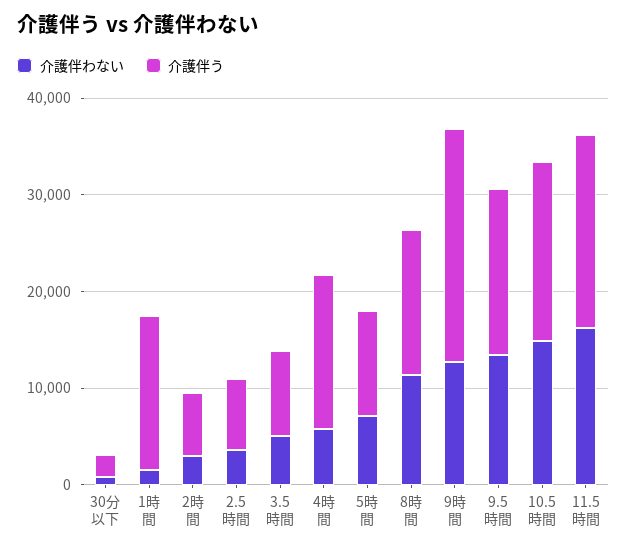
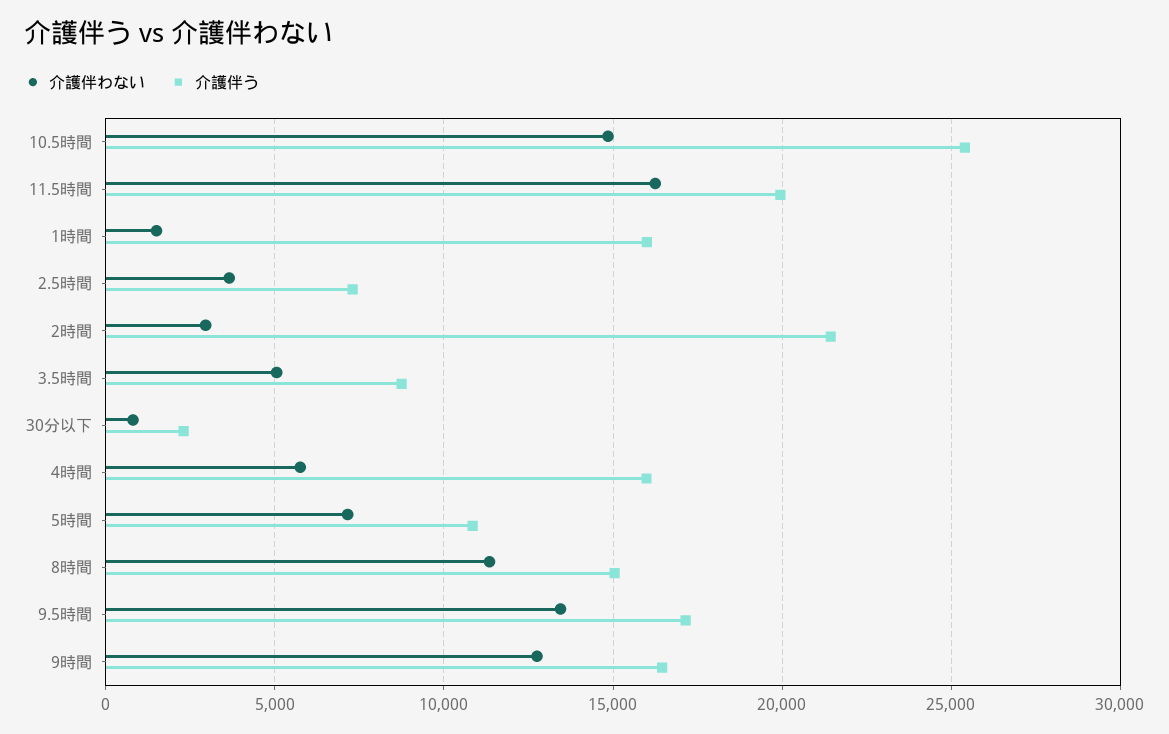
  {
    "介護伴わない": {
      "30分以下": 1000,
      "1時間": 1500,
      "2時間": 3000,
      "2.5時間": 3500,
      "3.5時間": 5000,
      "4時間": 6000,
      "5時間": 7000,
      "8時間": 11500,
      "9時間": 13000,
      "9.5時間": 13500,
      "10.5時間": 15000,
      "11.5時間": 16500
    },
    "介護伴う": {
      "30分以下": 2500,
      "1時間": 16000,
-     "2時間": 6000,
+     "2時間": 21500,
      "2.5時間": 7500,
      "3.5時間": 9000,
      "4時間": 16000,
      "5時間": 11000,
      "8時間": 15000,
-     "9時間": 24000,
+     "9時間": 16500,
      "9.5時間": 17000,
-     "10.5時間": 18000,
+     "10.5時間": 25500,
      "11.5時間": 20000
    }
  }

